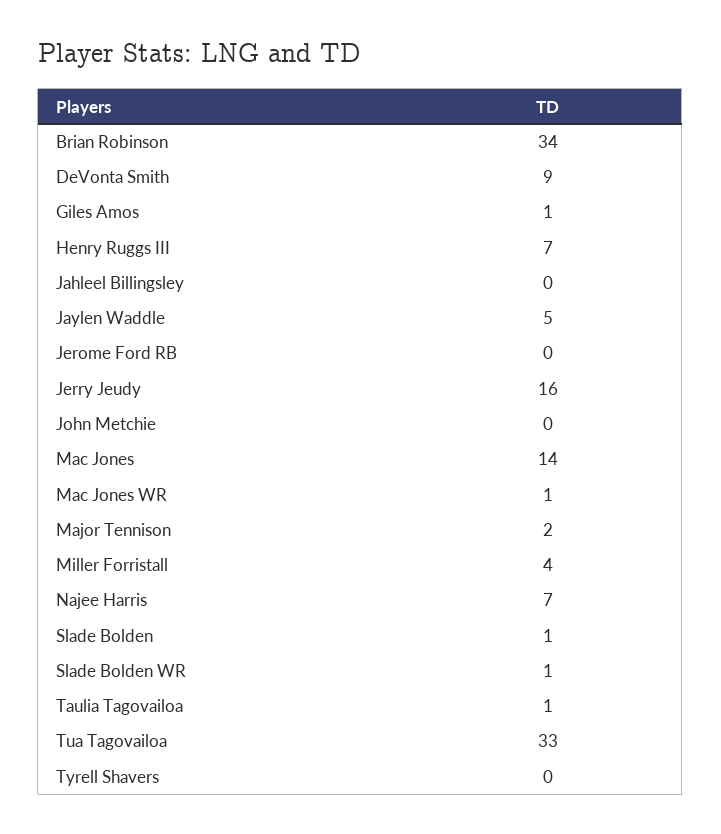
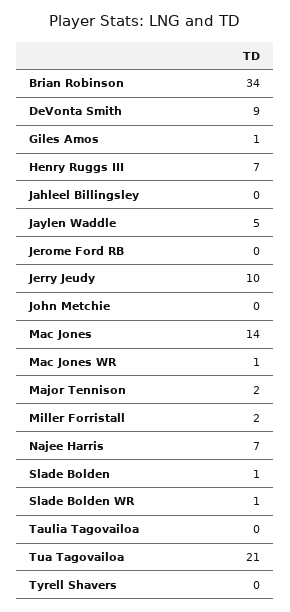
  {
    "Brian Robinson": 34,
    "DeVonta Smith": 9,
    "Giles Amos": 1,
    "Henry Ruggs III": 7,
    "Jahleel Billingsley": 0,
    "Jaylen Waddle": 5,
    "Jerome Ford RB": 0,
-   "Jerry Jeudy": 16,
+   "Jerry Jeudy": 10,
    "John Metchie": 0,
    "Mac Jones": 14,
    "Mac Jones WR": 1,
    "Major Tennison": 2,
-   "Miller Forristall": 4,
+   "Miller Forristall": 2,
    "Najee Harris": 7,
    "Slade Bolden": 1,
    "Slade Bolden WR": 1,
-   "Taulia Tagovailoa": 1,
+   "Taulia Tagovailoa": 0,
-   "Tua Tagovailoa": 33,
+   "Tua Tagovailoa": 21,
    "Tyrell Shavers": 0
  }

